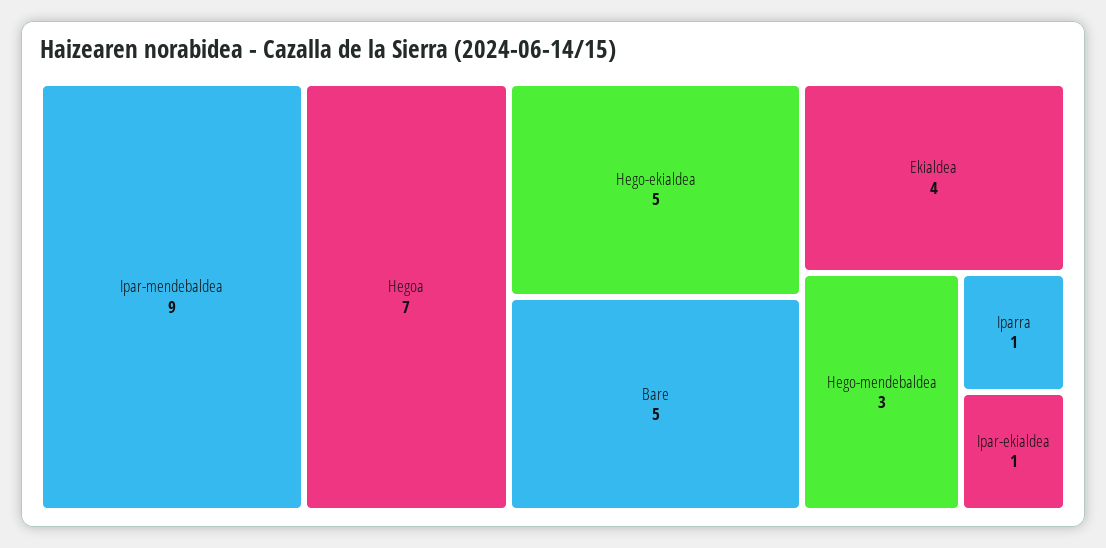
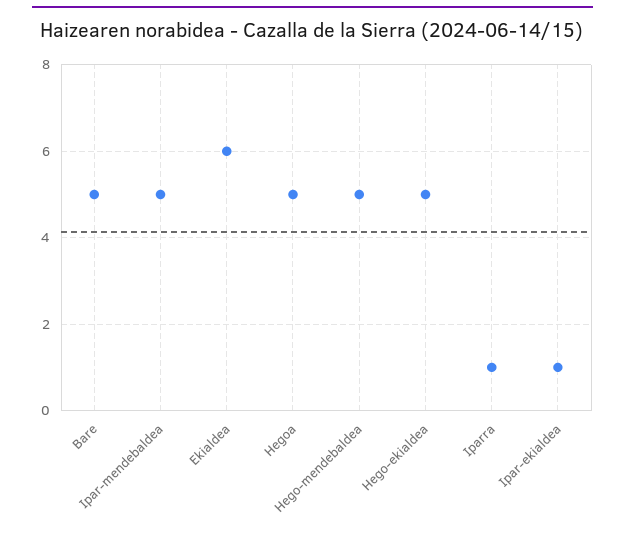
  {
-   "Ipar-mendebaldea": 9,
+   "Ipar-mendebaldea": 5,
-   "Hegoa": 7,
+   "Hegoa": 5,
    "Hego-ekialdea": 5,
    "Bare": 5,
-   "Ekialdea": 4,
+   "Ekialdea": 6,
-   "Hego-mendebaldea": 3,
+   "Hego-mendebaldea": 5,
    "Iparra": 1,
    "Ipar-ekialdea": 1
  }

